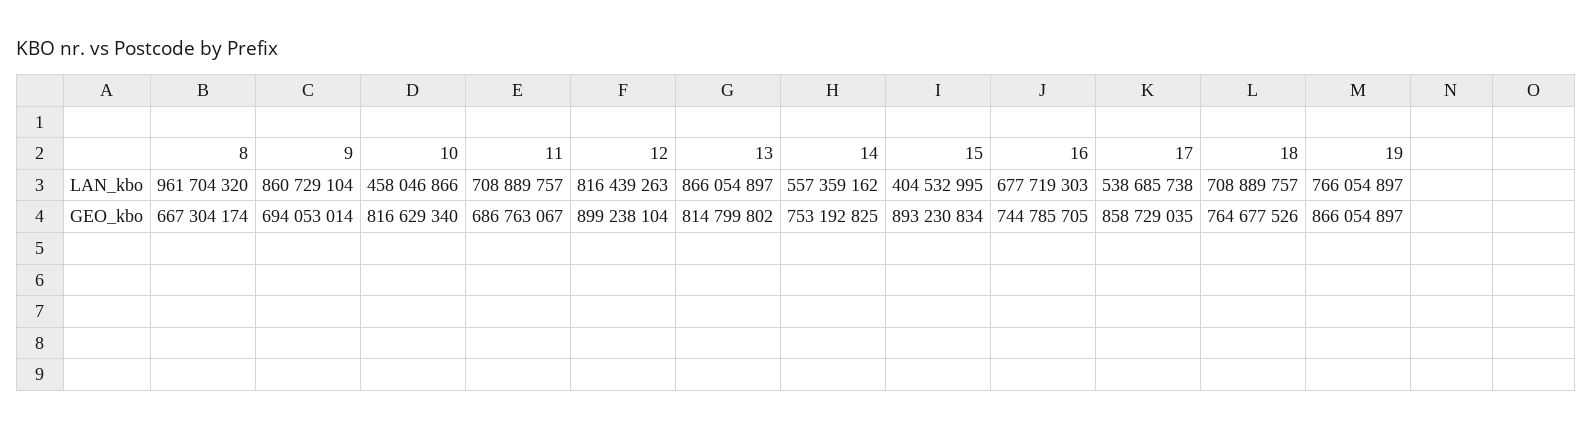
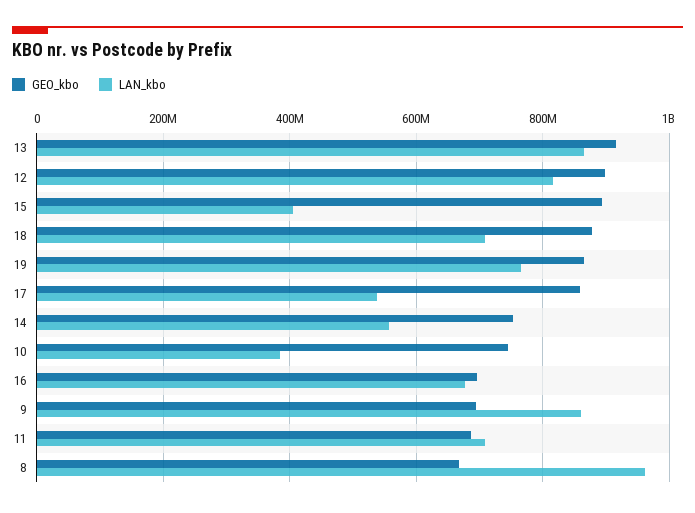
  {
    "LAN_kbo": {
      "8": 961704320,
      "9": 860729104,
-     "10": 458046866,
+     "10": 380000000,
      "11": 708889757,
      "12": 816439263,
      "13": 866054897,
      "14": 557359162,
      "15": 404532995,
      "16": 677719303,
      "17": 538685738,
      "18": 708889757,
      "19": 766054897
    },
    "GEO_kbo": {
      "8": 667304174,
      "9": 694053014,
-     "10": 816629340,
+     "10": 740000000,
      "11": 686763067,
      "12": 899238104,
-     "13": 814799802,
+     "13": 920000000,
      "14": 753192825,
      "15": 893230834,
-     "16": 744785705,
+     "16": 700000000,
      "17": 858729035,
-     "18": 764677526,
+     "18": 880000000,
      "19": 866054897
    }
  }

